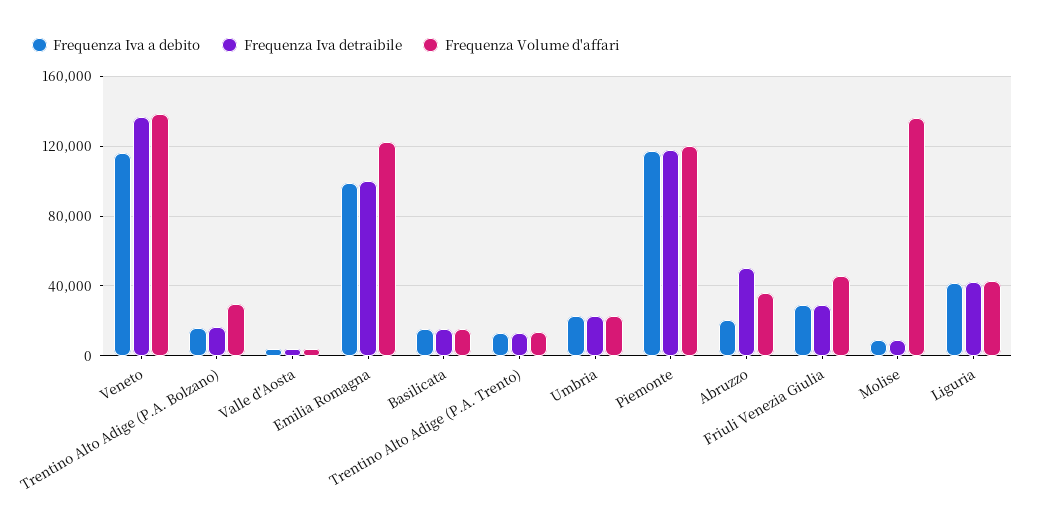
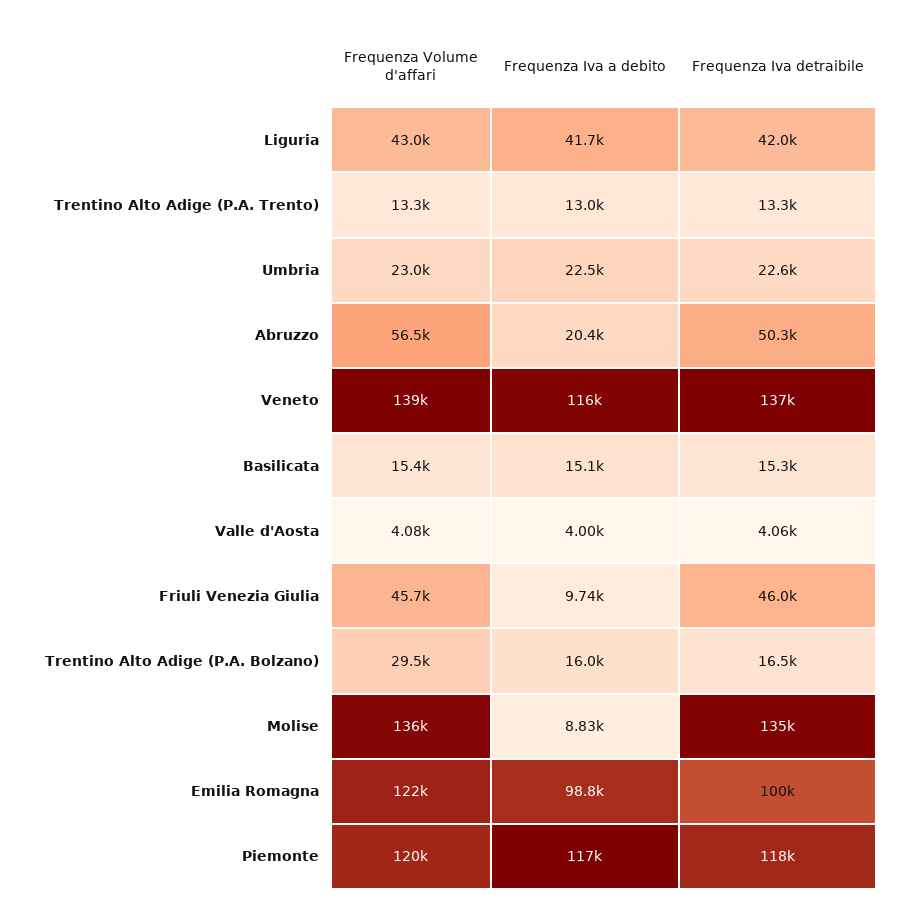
  {
    "Frequenza Iva a debito": {
      "Veneto": 116000,
      "Trentino Alto Adige (P.A. Bolzano)": 16000,
      "Valle d'Aosta": 4000,
      "Emilia Romagna": 98800,
      "Basilicata": 15100,
      "Trentino Alto Adige (P.A. Trento)": 13000,
      "Umbria": 22500,
      "Piemonte": 117000,
      "Abruzzo": 20400,
-     "Friuli Venezia Giulia": 30000,
+     "Friuli Venezia Giulia": 9740,
      "Molise": 8830,
      "Liguria": 41700
    },
    "Frequenza Iva detraibile": {
      "Veneto": 137000,
      "Trentino Alto Adige (P.A. Bolzano)": 16500,
      "Valle d'Aosta": 4060,
      "Emilia Romagna": 100000,
      "Basilicata": 15300,
      "Trentino Alto Adige (P.A. Trento)": 13300,
      "Umbria": 22600,
      "Piemonte": 118000,
      "Abruzzo": 50300,
-     "Friuli Venezia Giulia": 30000,
+     "Friuli Venezia Giulia": 46000,
-     "Molise": 10000,
+     "Molise": 135000,
      "Liguria": 42000
    },
    "Frequenza Volume d'affari": {
      "Veneto": 139000,
      "Trentino Alto Adige (P.A. Bolzano)": 29500,
      "Valle d'Aosta": 4080,
      "Emilia Romagna": 122000,
      "Basilicata": 15400,
      "Trentino Alto Adige (P.A. Trento)": 13300,
      "Umbria": 23000,
      "Piemonte": 120000,
-     "Abruzzo": 35000,
+     "Abruzzo": 56500,
      "Friuli Venezia Giulia": 45700,
      "Molise": 136000,
      "Liguria": 43000
    }
  }

